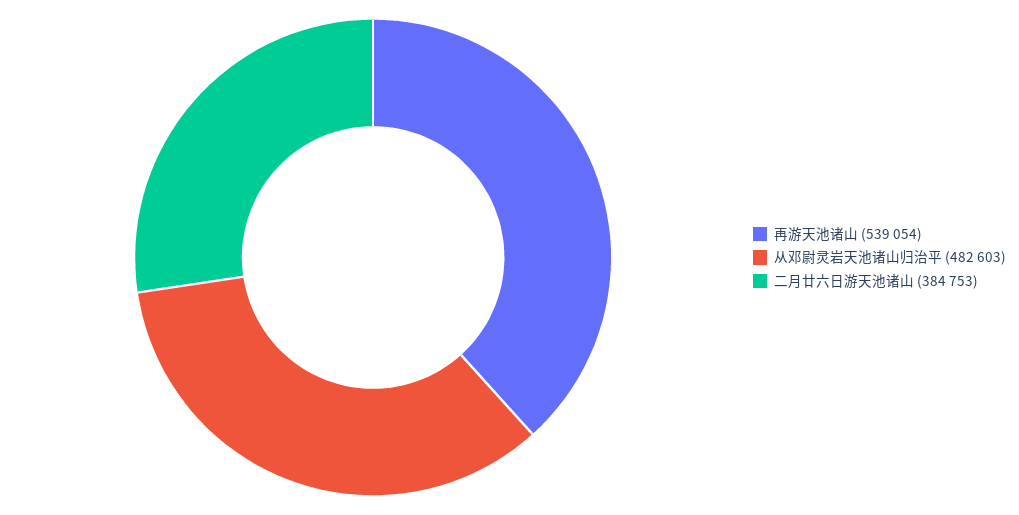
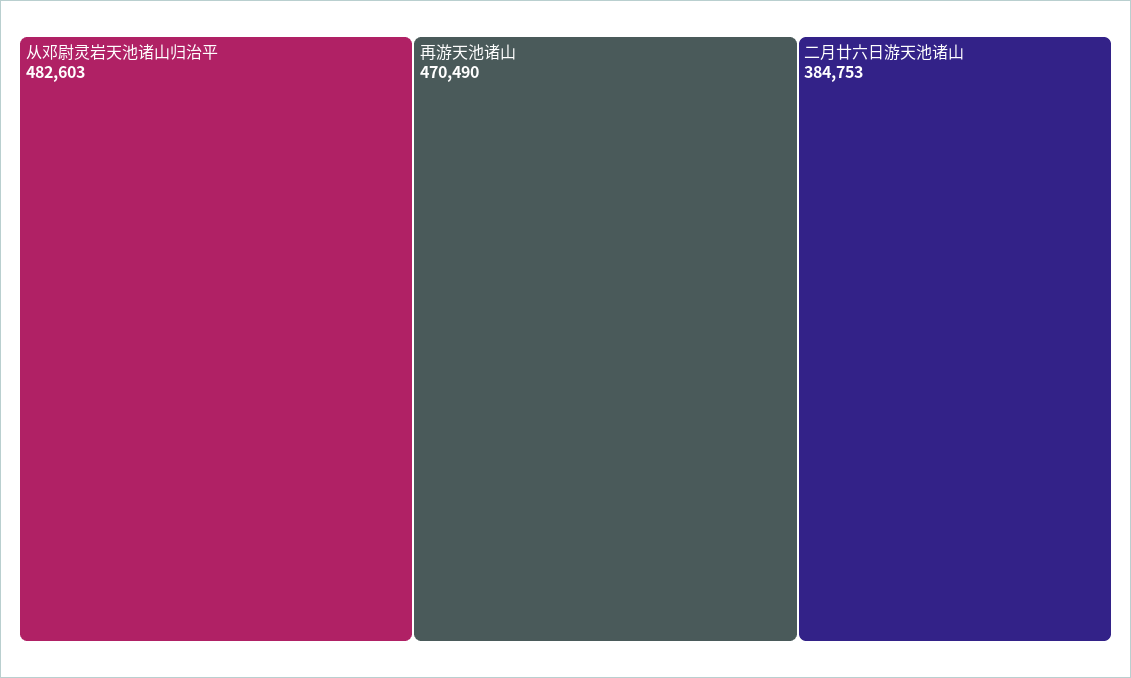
  {
-   "再游天池诸山": 539054,
+   "再游天池诸山": 470490,
    "从邓尉灵岩天池诸山归治平": 482603,
    "二月廿六日游天池诸山": 384753
  }

